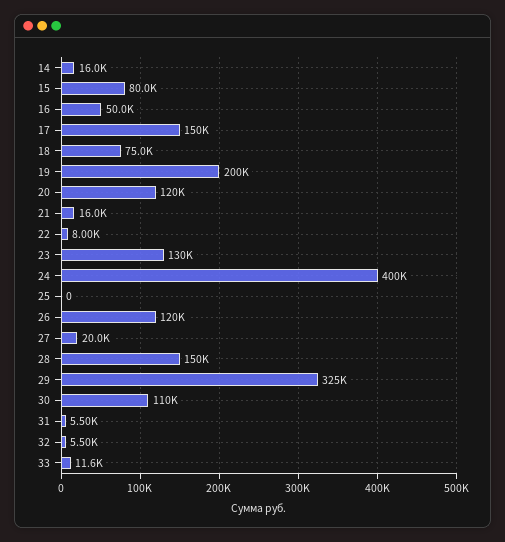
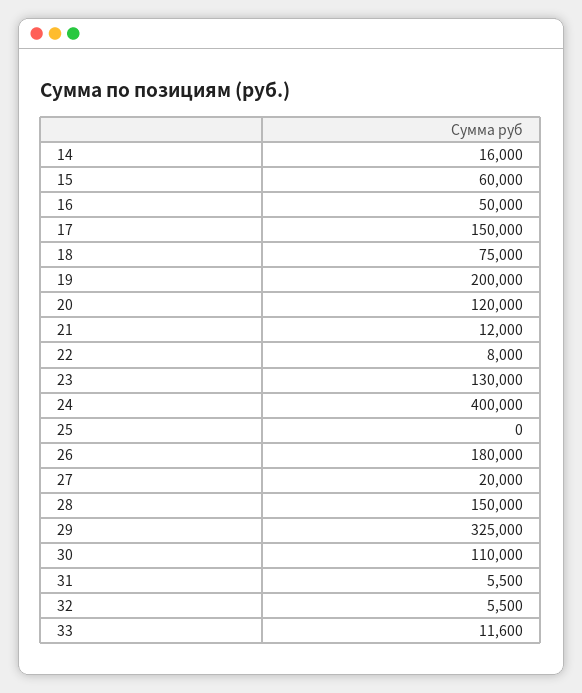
  {
    "14": 16000,
-   "15": 80000,
+   "15": 60000,
    "16": 50000,
    "17": 150000,
    "18": 75000,
    "19": 200000,
    "20": 120000,
-   "21": 16000,
+   "21": 12000,
    "22": 8000,
    "23": 130000,
    "24": 400000,
    "25": 0,
-   "26": 120000,
+   "26": 180000,
    "27": 20000,
    "28": 150000,
    "29": 325000,
    "30": 110000,
    "31": 5500,
    "32": 5500,
    "33": 11600
  }

